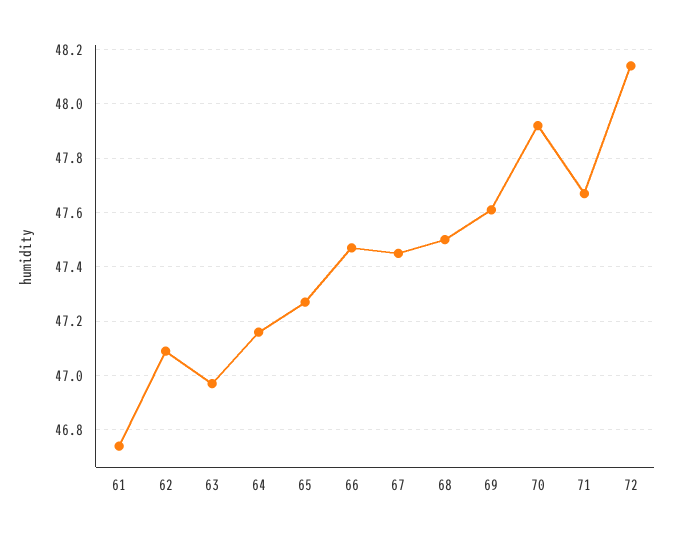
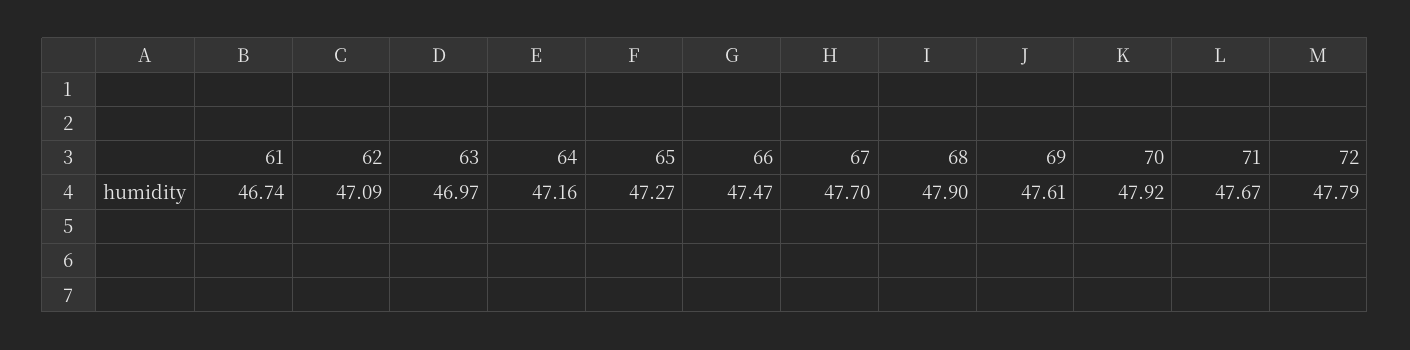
  {
    "61": 46.74,
    "62": 47.09,
    "63": 46.97,
    "64": 47.16,
    "65": 47.27,
    "66": 47.47,
-   "67": 47.45,
+   "67": 47.7,
-   "68": 47.5,
+   "68": 47.9,
    "69": 47.61,
    "70": 47.92,
    "71": 47.67,
-   "72": 48.15
+   "72": 47.79
  }

